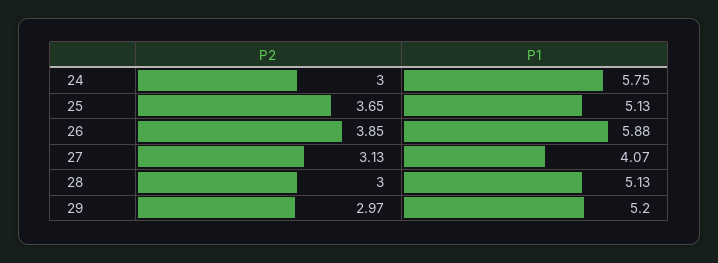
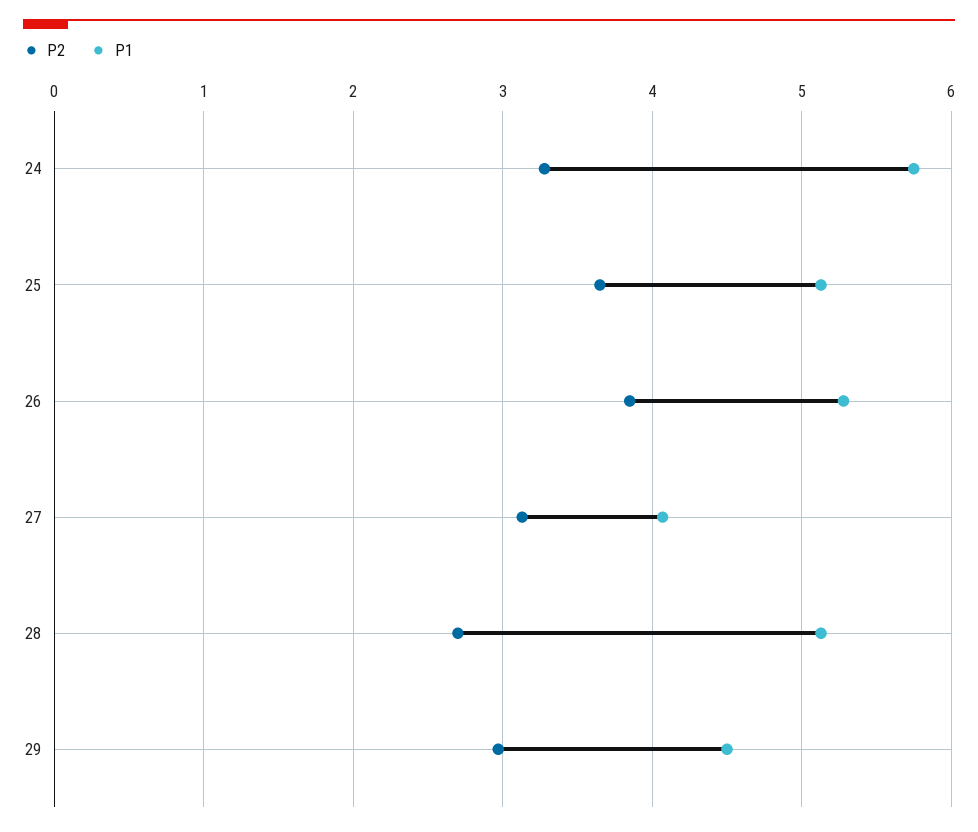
  {
    "P2": {
-     "24": 3,
+     "24": 3.3,
      "25": 3.65,
      "26": 3.85,
      "27": 3.13,
-     "28": 3,
+     "28": 2.7,
      "29": 2.97
    },
    "P1": {
      "24": 5.75,
      "25": 5.13,
-     "26": 5.88,
+     "26": 5.3,
      "27": 4.07,
      "28": 5.13,
-     "29": 5.2
+     "29": 4.5
    }
  }

